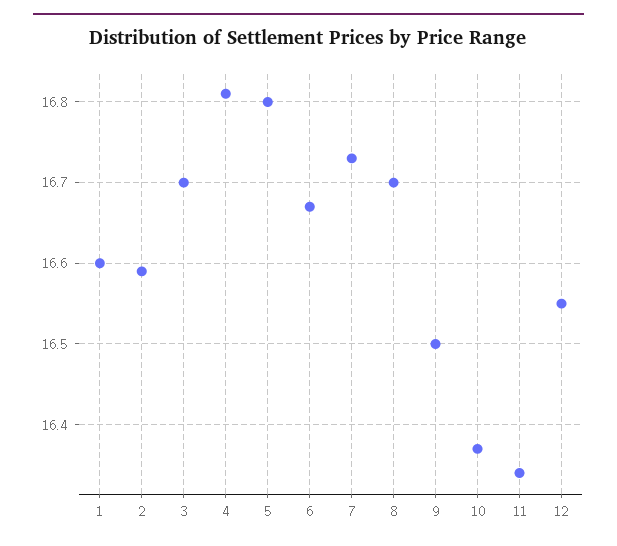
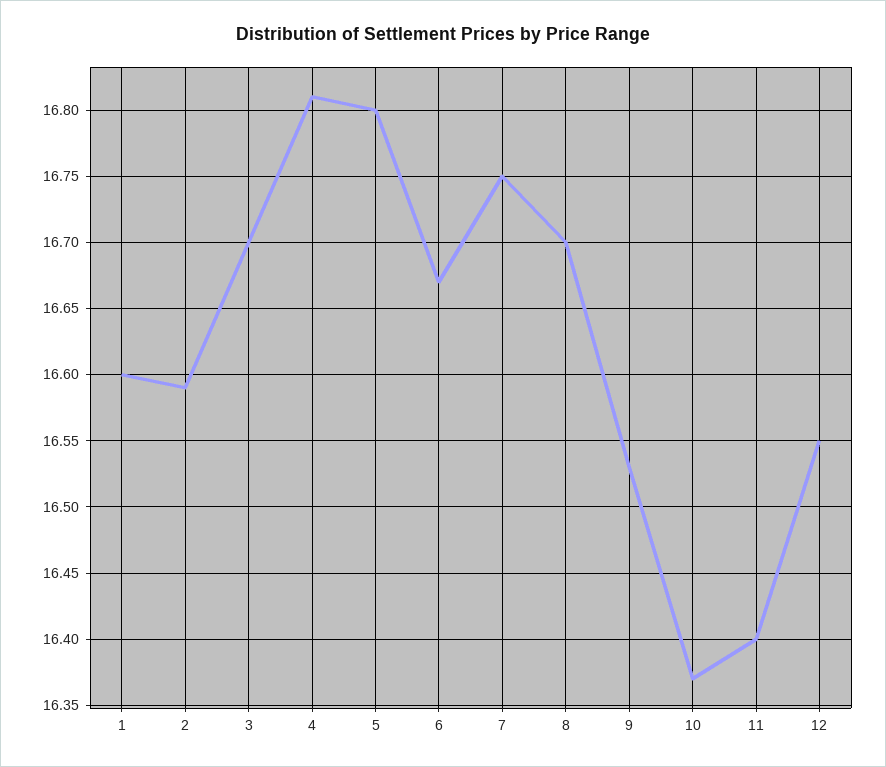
  {
    "1": 16.6,
    "2": 16.59,
    "3": 16.7,
    "4": 16.81,
    "5": 16.8,
    "6": 16.67,
-   "7": 16.73,
+   "7": 16.75,
    "8": 16.7,
-   "9": 16.5,
+   "9": 16.53,
    "10": 16.37,
-   "11": 16.34,
+   "11": 16.4,
    "12": 16.55
  }

